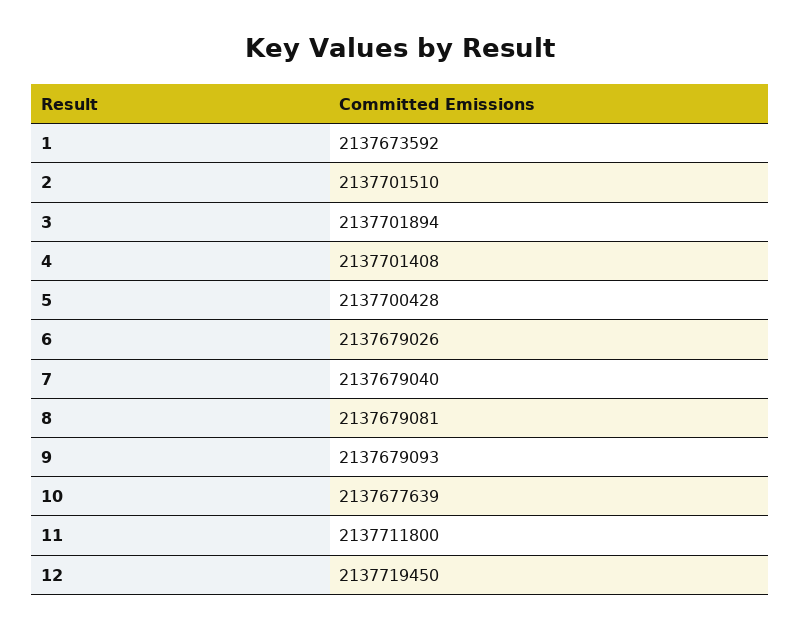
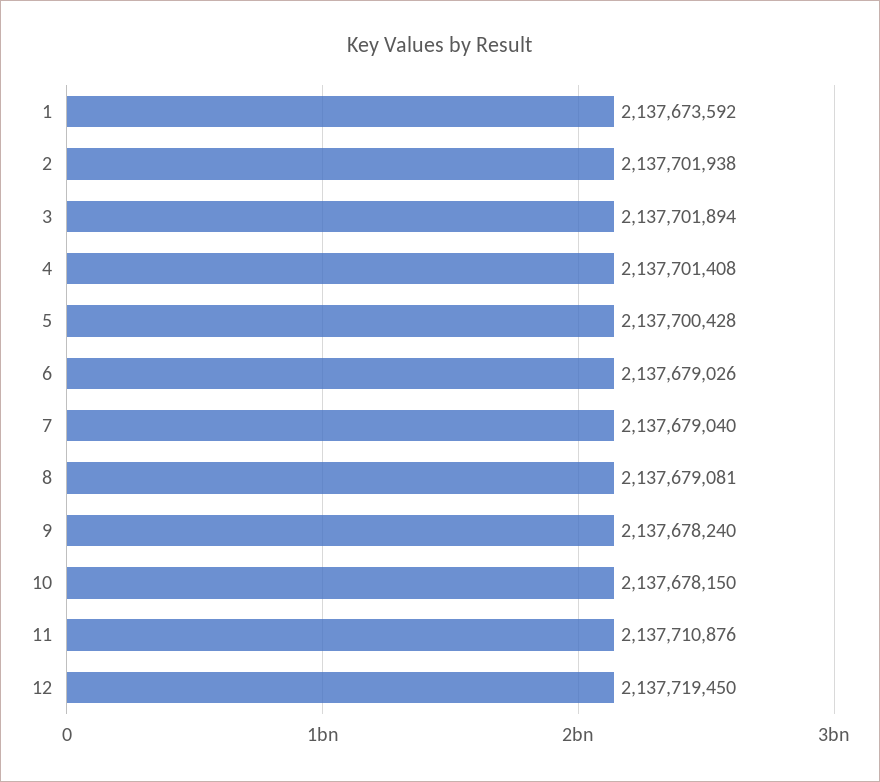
  {
    "1": 2137673592,
-   "2": 2137701510,
+   "2": 2137701938,
    "3": 2137701894,
    "4": 2137701408,
    "5": 2137700428,
    "6": 2137679026,
    "7": 2137679040,
    "8": 2137679081,
-   "9": 2137679093,
+   "9": 2137678240,
-   "10": 2137677639,
+   "10": 2137678150,
-   "11": 2137711800,
+   "11": 2137710876,
    "12": 2137719450
  }

